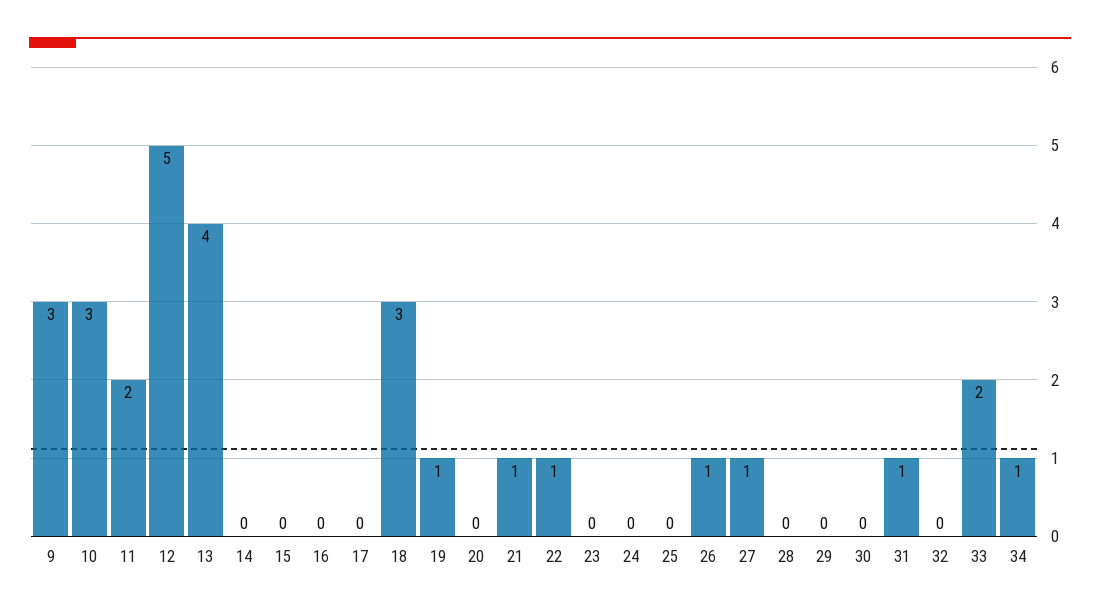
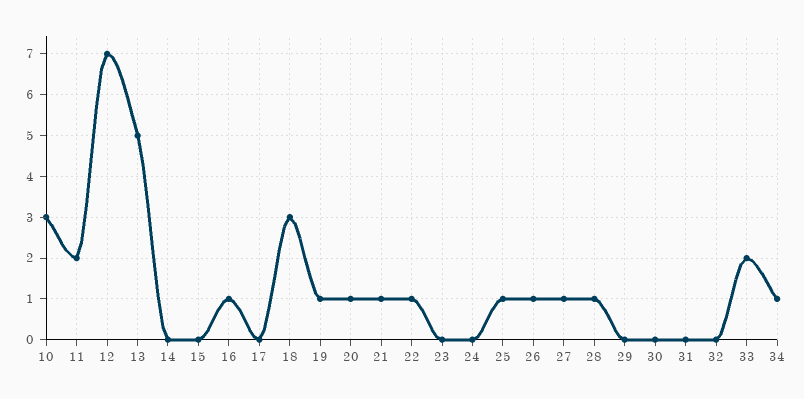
  {
-   "9": 3,
    "10": 3,
    "11": 2,
-   "12": 5,
+   "12": 7,
-   "13": 4,
+   "13": 5,
    "14": 0,
    "15": 0,
-   "16": 0,
+   "16": 1,
    "17": 0,
    "18": 3,
    "19": 1,
-   "20": 0,
+   "20": 1,
    "21": 1,
    "22": 1,
    "23": 0,
    "24": 0,
-   "25": 0,
+   "25": 1,
    "26": 1,
    "27": 1,
-   "28": 0,
+   "28": 1,
    "29": 0,
    "30": 0,
-   "31": 1,
+   "31": 0,
    "32": 0,
    "33": 2,
    "34": 1
  }

